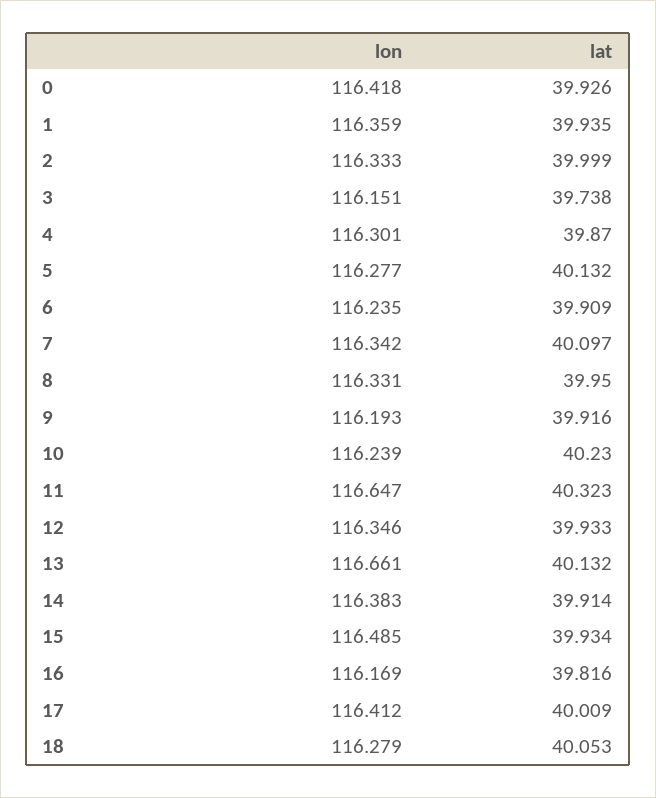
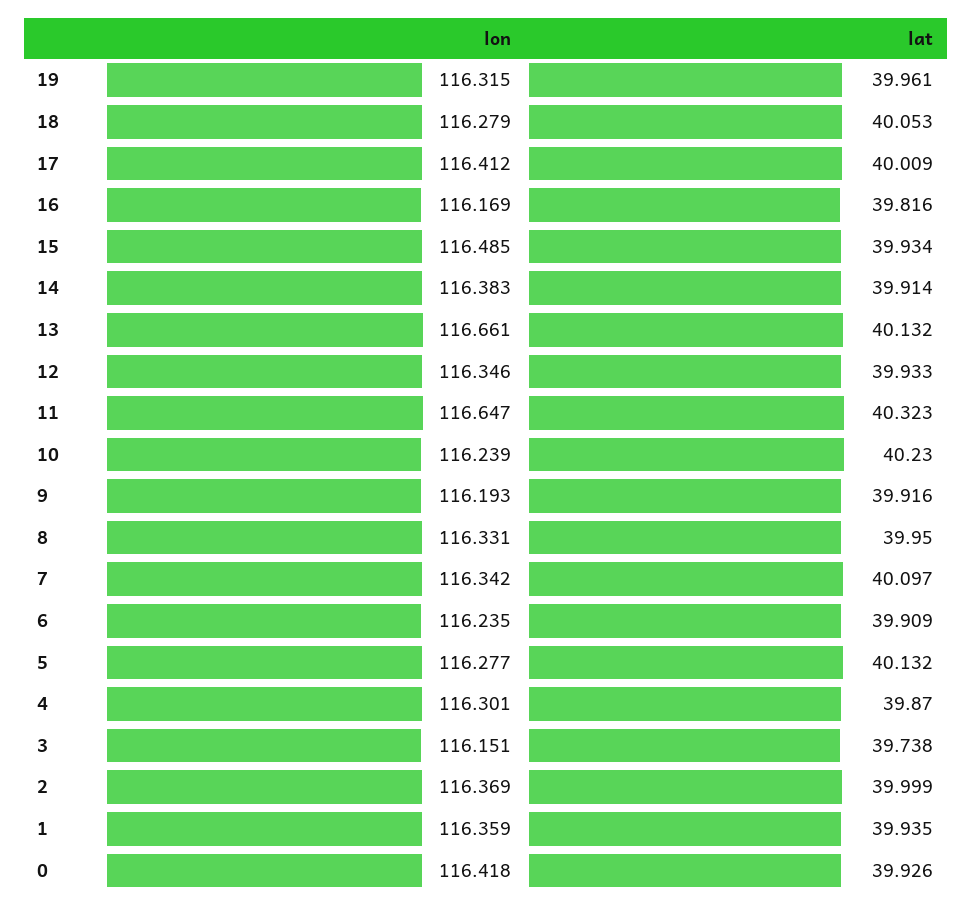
  {
    "lon": {
      "0": 116.418,
      "1": 116.359,
-     "2": 116.333,
+     "2": 116.369,
      "3": 116.151,
      "4": 116.301,
      "5": 116.277,
      "6": 116.235,
      "7": 116.342,
      "8": 116.331,
      "9": 116.193,
      "10": 116.239,
      "11": 116.647,
      "12": 116.346,
      "13": 116.661,
      "14": 116.383,
      "15": 116.485,
      "16": 116.169,
      "17": 116.412,
-     "18": 116.279
+     "18": 116.279,
+     "19": 116.315
    },
    "lat": {
      "0": 39.926,
      "1": 39.935,
      "2": 39.999,
      "3": 39.738,
      "4": 39.87,
      "5": 40.132,
      "6": 39.909,
      "7": 40.097,
      "8": 39.95,
      "9": 39.916,
      "10": 40.23,
      "11": 40.323,
      "12": 39.933,
      "13": 40.132,
      "14": 39.914,
      "15": 39.934,
      "16": 39.816,
      "17": 40.009,
-     "18": 40.053
+     "18": 40.053,
+     "19": 39.961
    }
  }

